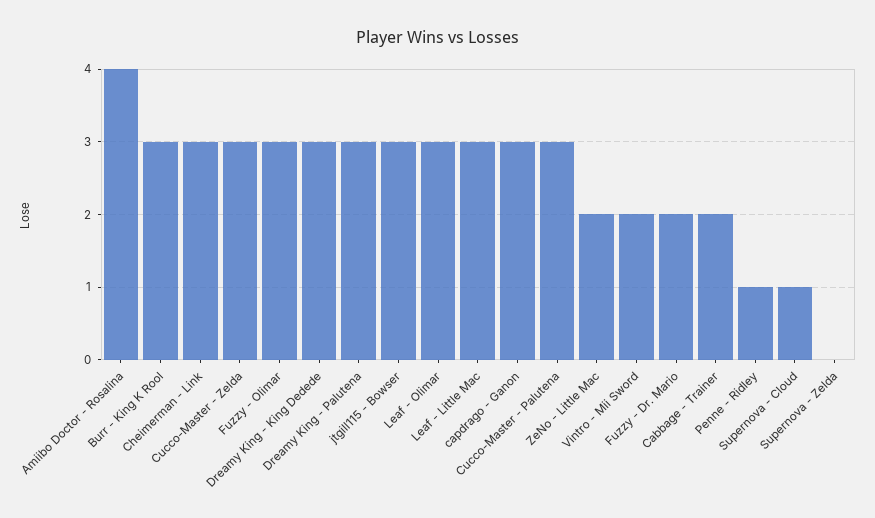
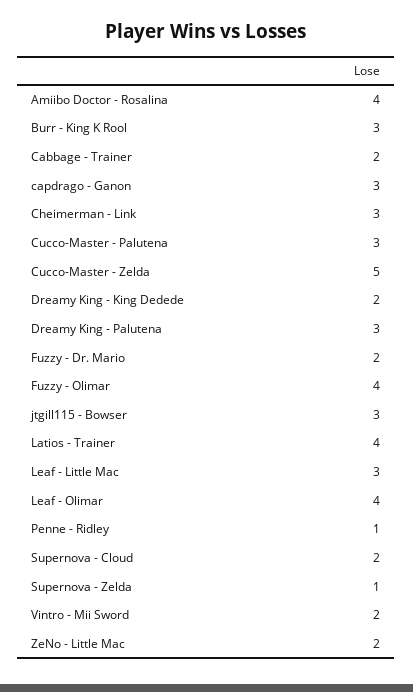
  {
    "Amiibo Doctor - Rosalina": 4,
    "Burr - King K Rool": 3,
    "Cheimerman - Link": 3,
-   "Cucco-Master - Zelda": 3,
+   "Cucco-Master - Zelda": 5,
-   "Fuzzy - Olimar": 3,
+   "Fuzzy - Olimar": 4,
-   "Dreamy King - King Dedede": 3,
+   "Dreamy King - King Dedede": 2,
    "Dreamy King - Palutena": 3,
    "jtgill115 - Bowser": 3,
-   "Leaf - Olimar": 3,
+   "Leaf - Olimar": 4,
    "Leaf - Little Mac": 3,
    "capdrago - Ganon": 3,
    "Cucco-Master - Palutena": 3,
    "ZeNo - Little Mac": 2,
    "Vintro - Mii Sword": 2,
    "Fuzzy - Dr. Mario": 2,
    "Cabbage - Trainer": 2,
    "Penne - Ridley": 1,
-   "Supernova - Cloud": 1,
+   "Supernova - Cloud": 2,
-   "Supernova - Zelda": 0
+   "Supernova - Zelda": 1,
+   "Latios - Trainer": 4
  }

